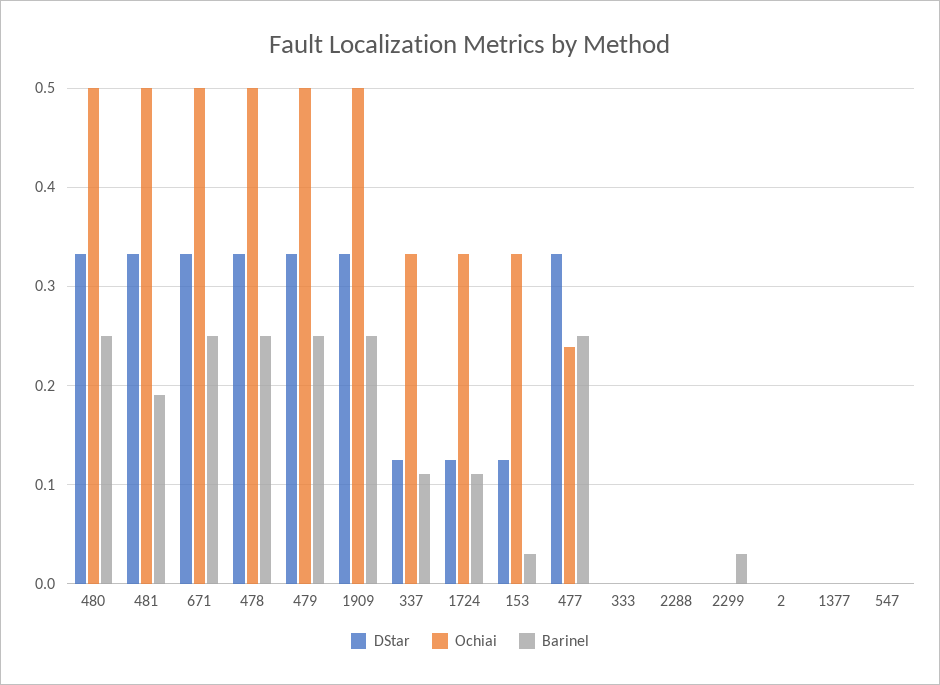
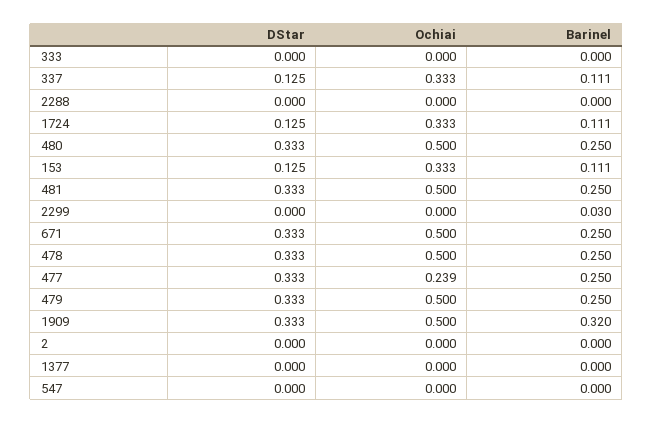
  {
    "DStar": {
      "480": 0.333,
      "481": 0.333,
      "671": 0.333,
      "478": 0.333,
      "479": 0.333,
      "1909": 0.333,
      "337": 0.125,
      "1724": 0.125,
      "153": 0.125,
      "477": 0.333,
      "333": 0,
      "2288": 0,
      "2299": 0,
      "2": 0,
      "1377": 0,
      "547": 0
    },
    "Ochiai": {
      "480": 0.5,
      "481": 0.5,
      "671": 0.5,
      "478": 0.5,
      "479": 0.5,
      "1909": 0.5,
      "337": 0.333,
      "1724": 0.333,
      "153": 0.333,
      "477": 0.239,
      "333": 0,
      "2288": 0,
      "2299": 0,
      "2": 0,
      "1377": 0,
      "547": 0
    },
    "Barinel": {
      "480": 0.25,
-     "481": 0.19,
+     "481": 0.25,
      "671": 0.25,
      "478": 0.25,
      "479": 0.25,
-     "1909": 0.25,
+     "1909": 0.32,
      "337": 0.111,
      "1724": 0.111,
-     "153": 0.03,
+     "153": 0.111,
      "477": 0.25,
      "333": 0,
      "2288": 0,
      "2299": 0.03,
      "2": 0,
      "1377": 0,
      "547": 0
    }
  }

